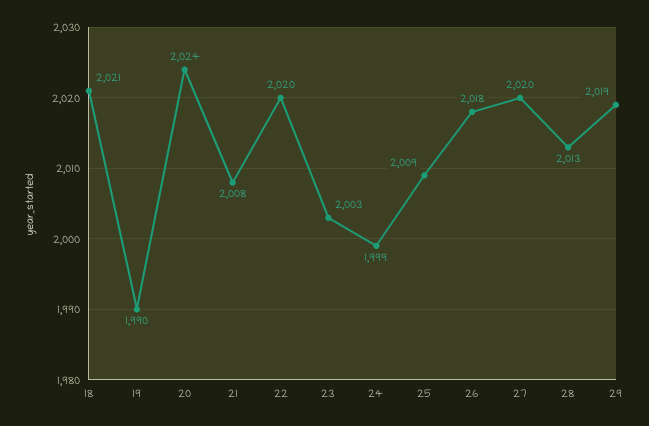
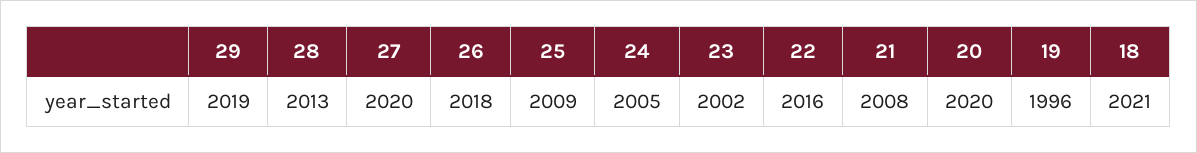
  {
    "18": 2021,
-   "19": 1990,
+   "19": 1996,
-   "20": 2024,
+   "20": 2020,
    "21": 2008,
-   "22": 2020,
+   "22": 2016,
-   "23": 2003,
+   "23": 2002,
-   "24": 1999,
+   "24": 2005,
    "25": 2009,
    "26": 2018,
    "27": 2020,
    "28": 2013,
    "29": 2019
  }

